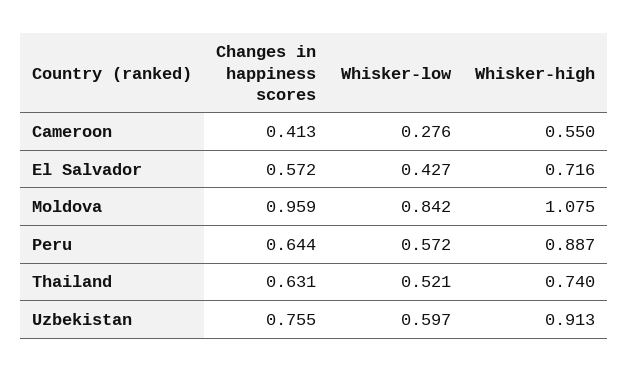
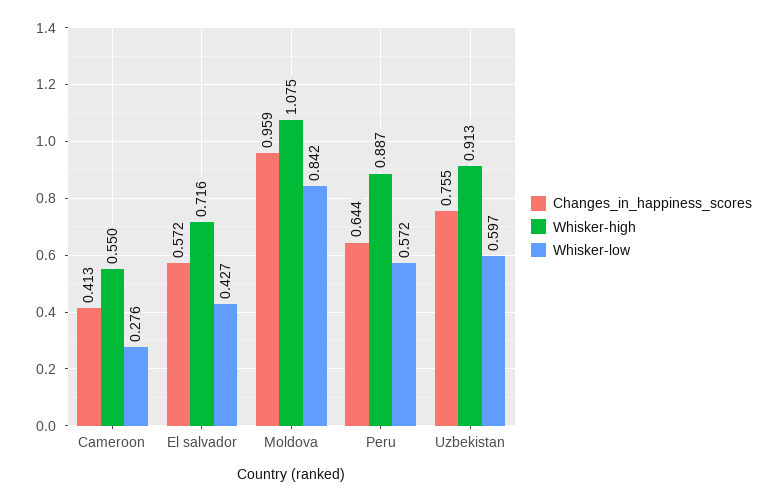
  {
    "Changes in happiness scores": {
      "Cameroon": 0.413,
      "El Salvador": 0.572,
      "Moldova": 0.959,
      "Peru": 0.644,
-     "Thailand": 0.631,
      "Uzbekistan": 0.755
    },
    "Whisker-low": {
      "Cameroon": 0.276,
      "El Salvador": 0.427,
      "Moldova": 0.842,
      "Peru": 0.572,
-     "Thailand": 0.521,
      "Uzbekistan": 0.597
    },
    "Whisker-high": {
      "Cameroon": 0.55,
      "El Salvador": 0.716,
      "Moldova": 1.075,
      "Peru": 0.887,
-     "Thailand": 0.74,
      "Uzbekistan": 0.913
    }
  }

